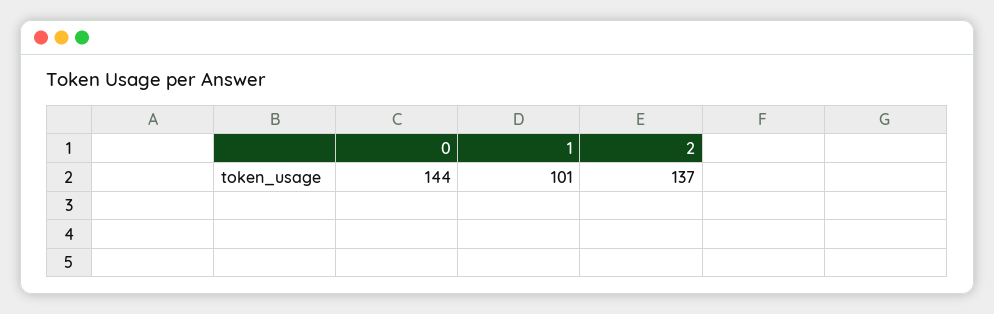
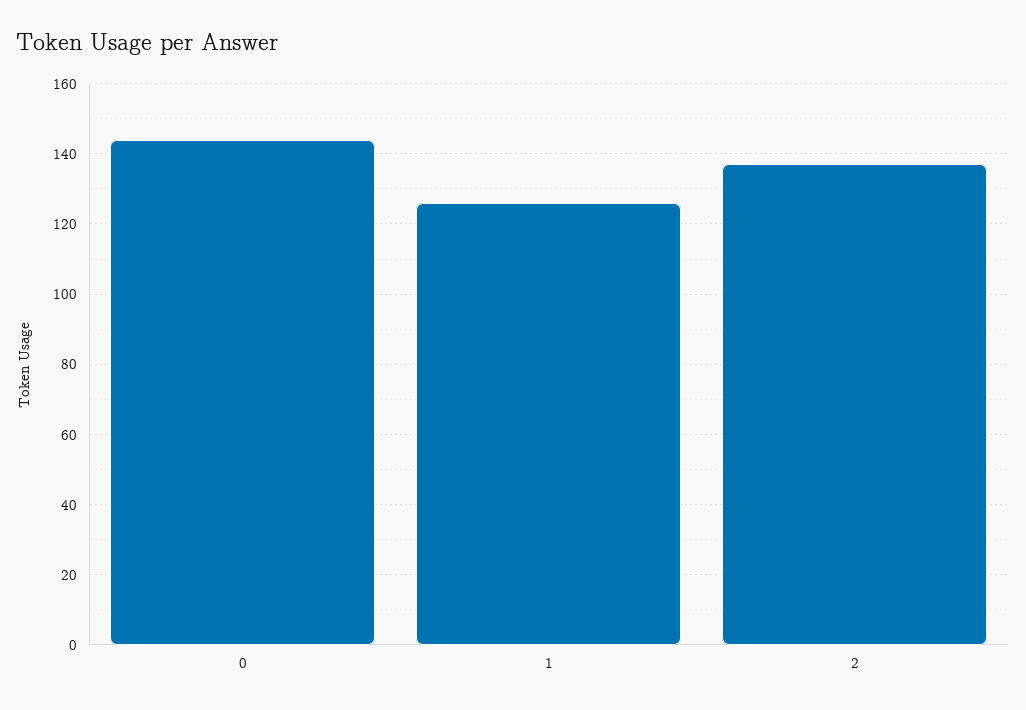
  {
    "0": 144,
-   "1": 101,
+   "1": 125,
    "2": 137
  }

